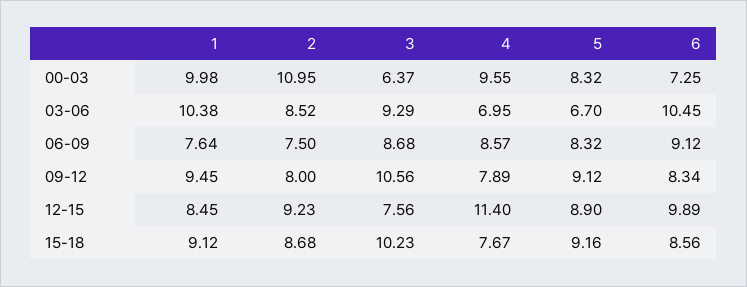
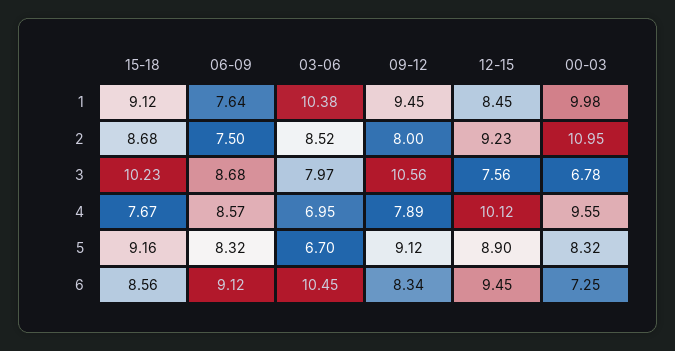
  {
    "1": {
      "00-03": 9.98,
      "03-06": 10.38,
      "06-09": 7.64,
      "09-12": 9.45,
      "12-15": 8.45,
      "15-18": 9.12
    },
    "2": {
      "00-03": 10.95,
      "03-06": 8.52,
      "06-09": 7.5,
      "09-12": 8,
      "12-15": 9.23,
      "15-18": 8.68
    },
    "3": {
-     "00-03": 6.37,
+     "00-03": 6.78,
-     "03-06": 9.29,
+     "03-06": 7.97,
      "06-09": 8.68,
      "09-12": 10.56,
      "12-15": 7.56,
      "15-18": 10.23
    },
    "4": {
      "00-03": 9.55,
      "03-06": 6.95,
      "06-09": 8.57,
      "09-12": 7.89,
-     "12-15": 11.4,
+     "12-15": 10.12,
      "15-18": 7.67
    },
    "5": {
      "00-03": 8.32,
      "03-06": 6.7,
      "06-09": 8.32,
      "09-12": 9.12,
      "12-15": 8.9,
      "15-18": 9.16
    },
    "6": {
      "00-03": 7.25,
      "03-06": 10.45,
      "06-09": 9.12,
      "09-12": 8.34,
-     "12-15": 9.89,
+     "12-15": 9.45,
      "15-18": 8.56
    }
  }

